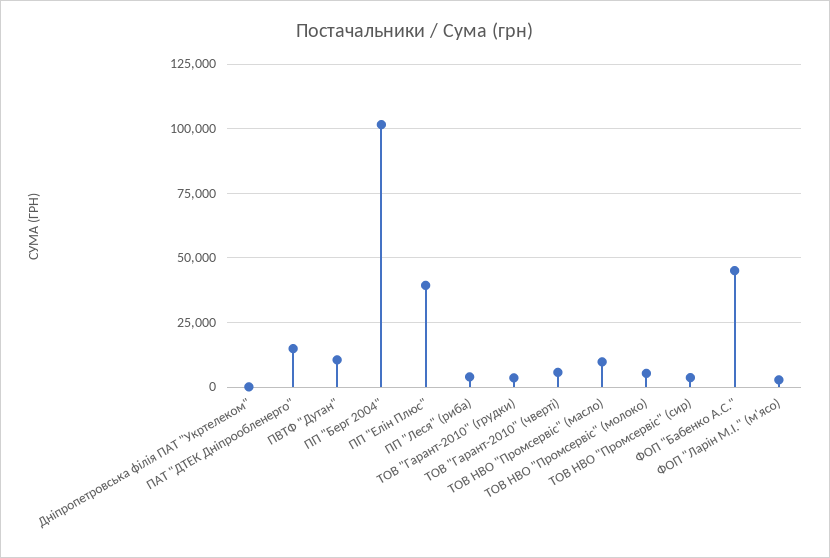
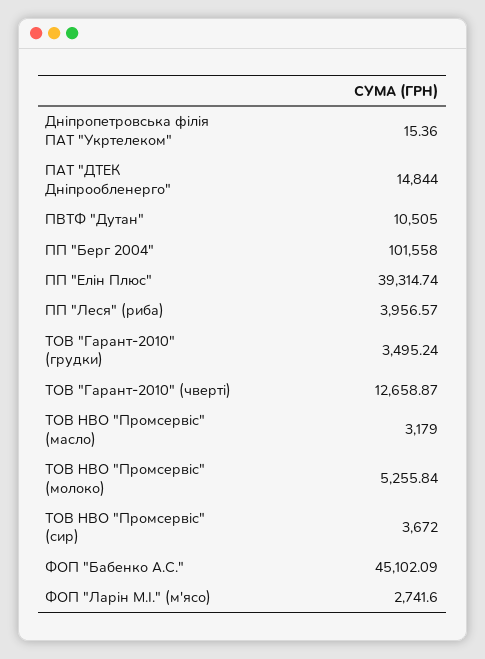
  {
    "Дніпропетровська філія ПАТ \"Укртелеком\"": 15.36,
    "ПАТ \"ДТЕК Дніпрообленерго\"": 14844,
    "ПВТФ \"Дутан\"": 10505,
    "ПП \"Берг 2004\"": 101558,
    "ПП \"Елін Плюс\"": 39314.74,
    "ПП \"Леся\" (риба)": 3956.57,
    "ТОВ \"Гарант-2010\" (грудки)": 3495.24,
-   "ТОВ \"Гарант-2010\" (чверті)": 5000,
+   "ТОВ \"Гарант-2010\" (чверті)": 12658.87,
-   "ТОВ НВО \"Промсервіс\" (масло)": 10000,
+   "ТОВ НВО \"Промсервіс\" (масло)": 3179,
    "ТОВ НВО \"Промсервіс\" (молоко)": 5255.84,
    "ТОВ НВО \"Промсервіс\" (сир)": 3672,
    "ФОП \"Бабенко А.С.\"": 45102.09,
    "ФОП \"Ларін М.І.\" (м'ясо)": 2741.6
  }

